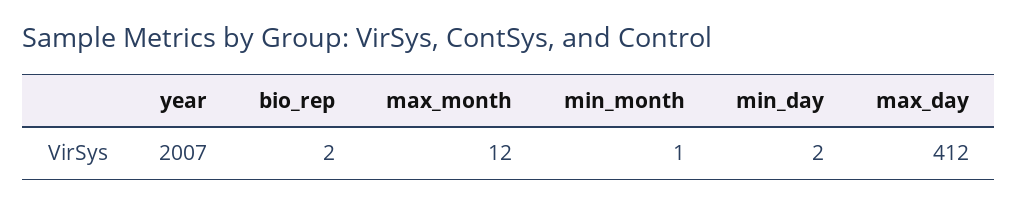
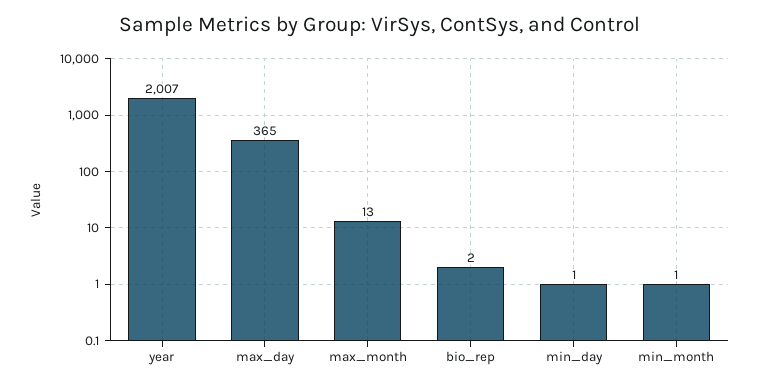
  {
    "year": 2007,
    "bio_rep": 2,
-   "max_month": 12,
+   "max_month": 13,
    "min_month": 1,
-   "min_day": 2,
+   "min_day": 1,
-   "max_day": 412
+   "max_day": 365
  }

